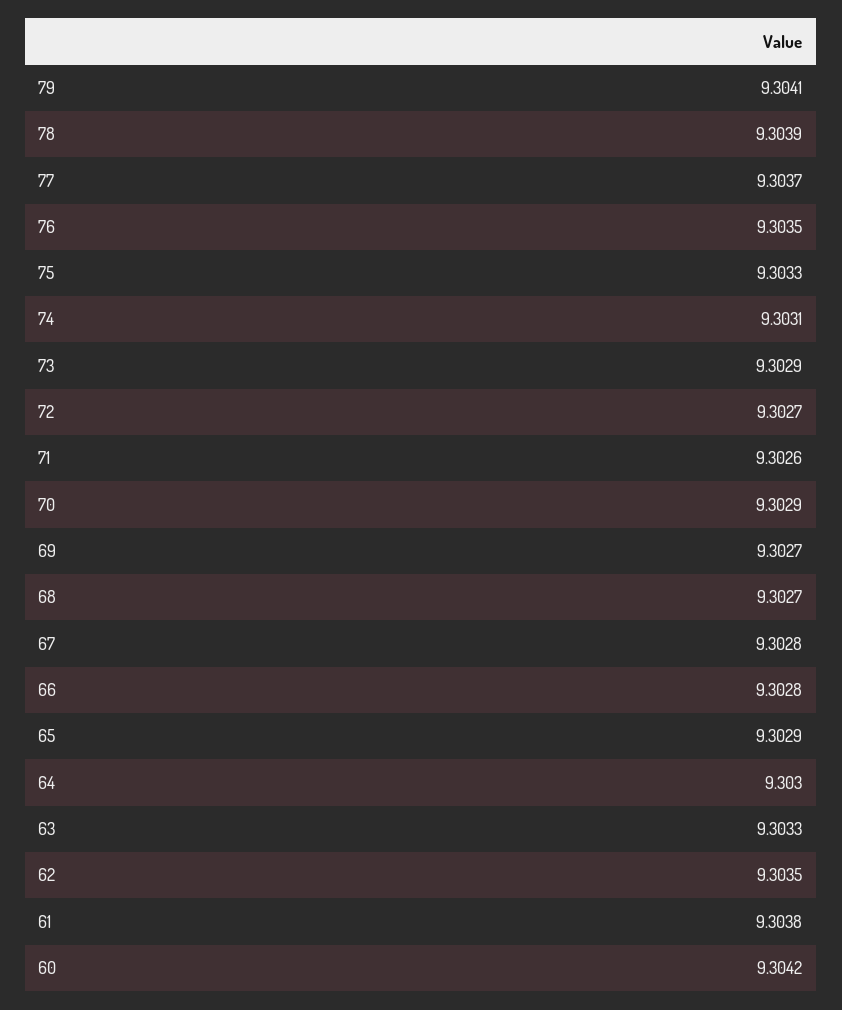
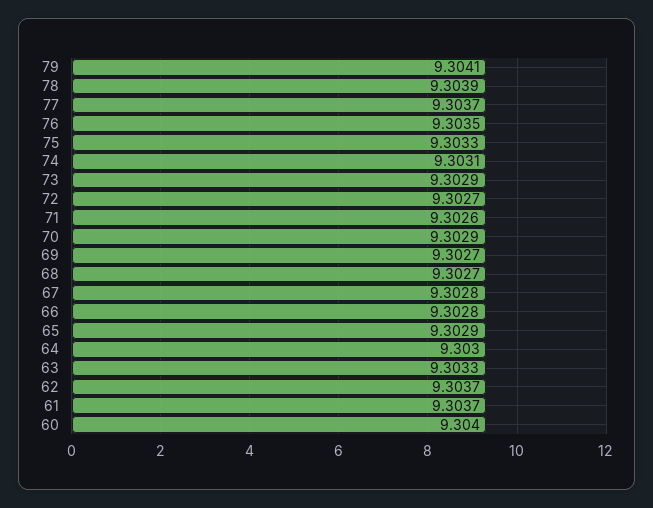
  {
    "79": 9.3041,
    "78": 9.3039,
    "77": 9.3037,
    "76": 9.3035,
    "75": 9.3033,
    "74": 9.3031,
    "73": 9.3029,
    "72": 9.3027,
    "71": 9.3026,
    "70": 9.3029,
    "69": 9.3027,
    "68": 9.3027,
    "67": 9.3028,
    "66": 9.3028,
    "65": 9.3029,
    "64": 9.303,
    "63": 9.3033,
-   "62": 9.3035,
+   "62": 9.3037,
-   "61": 9.3038,
+   "61": 9.3037,
-   "60": 9.3042
+   "60": 9.304
  }

